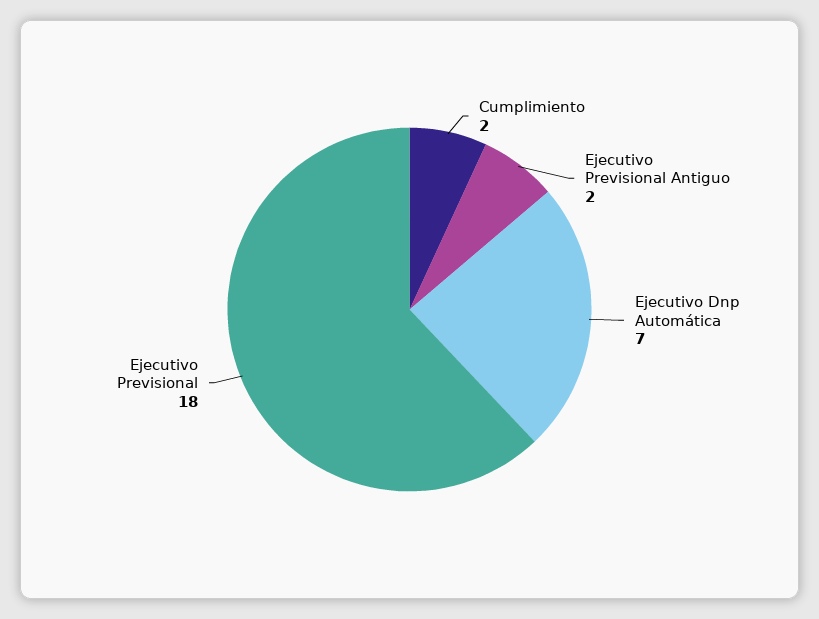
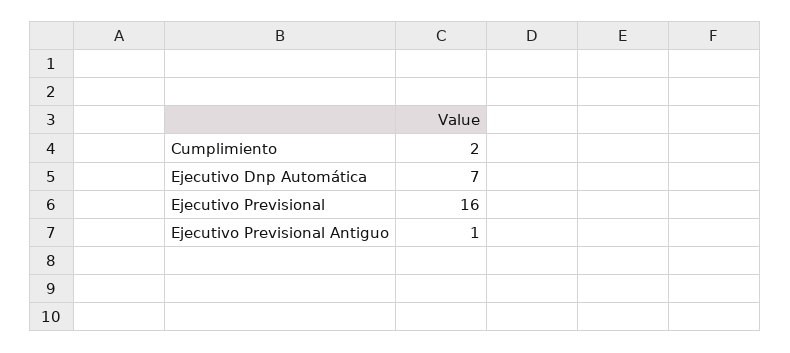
  {
    "Cumplimiento": 2,
-   "Ejecutivo Previsional Antiguo": 2,
+   "Ejecutivo Previsional Antiguo": 1,
    "Ejecutivo Dnp Automática": 7,
-   "Ejecutivo Previsional": 18
+   "Ejecutivo Previsional": 16
  }

